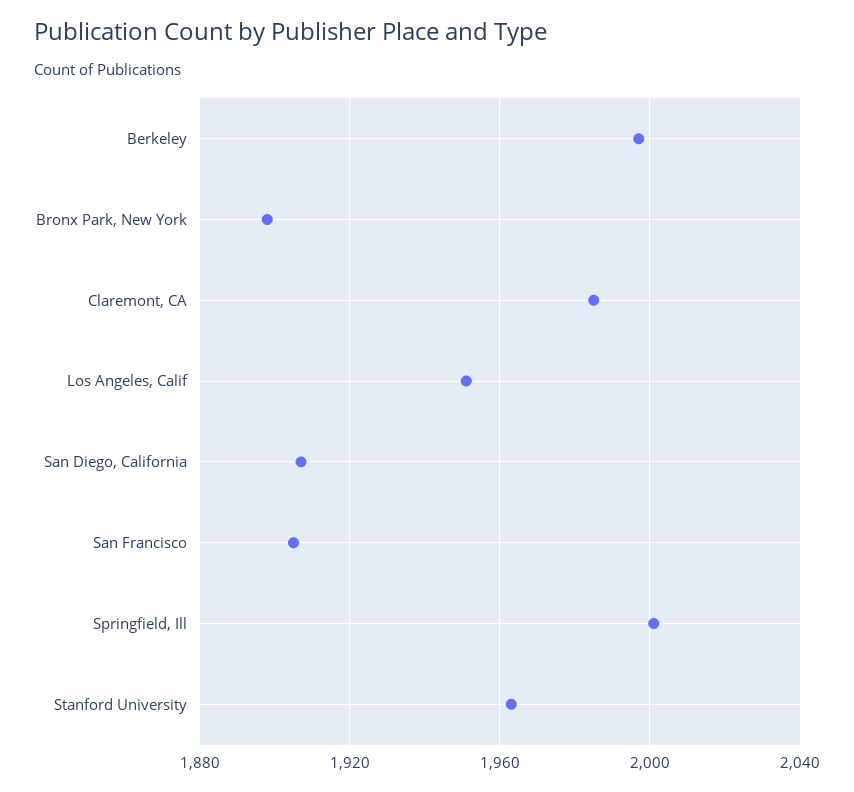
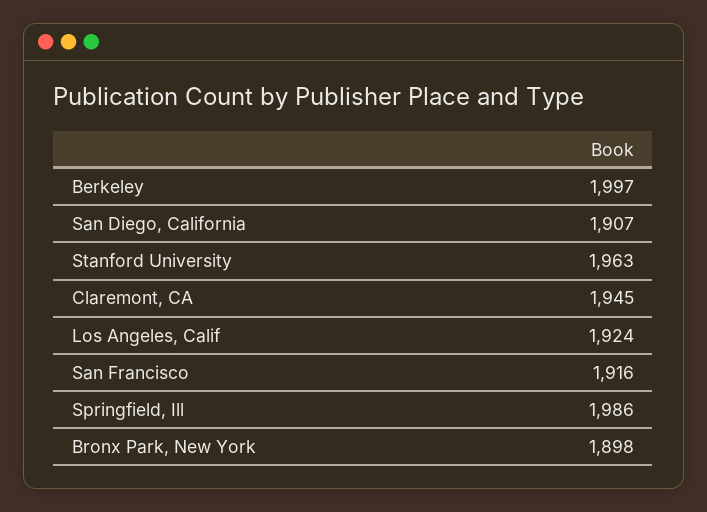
  {
    "Berkeley": 1997,
    "Bronx Park, New York": 1898,
-   "Claremont, CA": 1985,
+   "Claremont, CA": 1945,
-   "Los Angeles, Calif": 1950,
+   "Los Angeles, Calif": 1924,
    "San Diego, California": 1907,
-   "San Francisco": 1905,
+   "San Francisco": 1916,
-   "Springfield, Ill": 2000,
+   "Springfield, Ill": 1986,
    "Stanford University": 1963
  }

